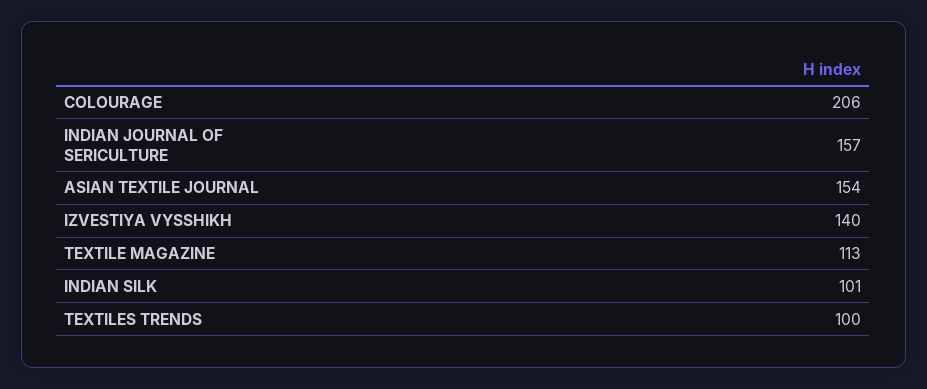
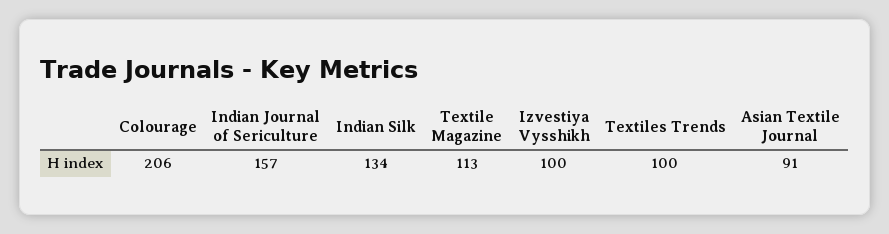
  {
    "COLOURAGE": 206,
    "INDIAN JOURNAL OF SERICULTURE": 157,
-   "ASIAN TEXTILE JOURNAL": 154,
+   "ASIAN TEXTILE JOURNAL": 91,
-   "IZVESTIYA VYSSHIKH": 140,
+   "IZVESTIYA VYSSHIKH": 100,
    "TEXTILE MAGAZINE": 113,
-   "INDIAN SILK": 101,
+   "INDIAN SILK": 134,
    "TEXTILES TRENDS": 100
  }

